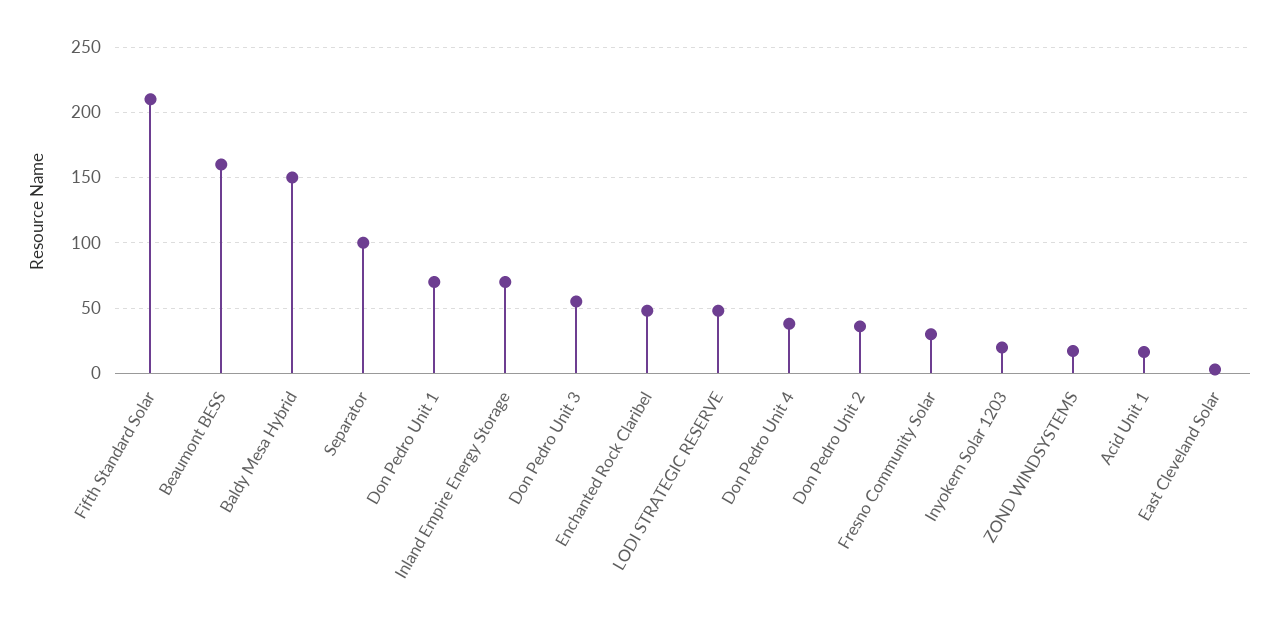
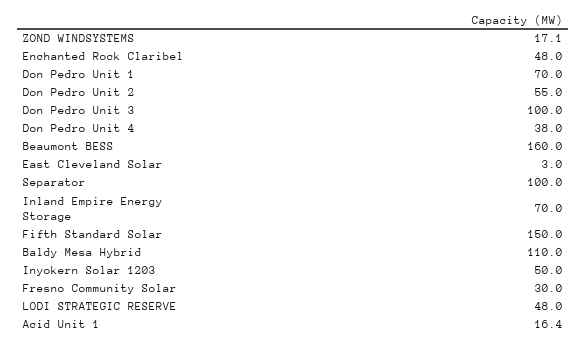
  {
-   "Fifth Standard Solar": 210,
+   "Fifth Standard Solar": 150,
    "Beaumont BESS": 160,
-   "Baldy Mesa Hybrid": 150,
+   "Baldy Mesa Hybrid": 110,
    "Separator": 100,
    "Don Pedro Unit 1": 70,
    "Inland Empire Energy Storage": 70,
-   "Don Pedro Unit 3": 55,
+   "Don Pedro Unit 3": 100,
    "Enchanted Rock Claribel": 48,
    "LODI STRATEGIC RESERVE": 48,
    "Don Pedro Unit 4": 38,
-   "Don Pedro Unit 2": 35,
+   "Don Pedro Unit 2": 55,
    "Fresno Community Solar": 30,
-   "Inyokern Solar 1203": 20,
+   "Inyokern Solar 1203": 50,
    "ZOND WINDSYSTEMS": 17.1,
    "Acid Unit 1": 16.4,
    "East Cleveland Solar": 3
  }

